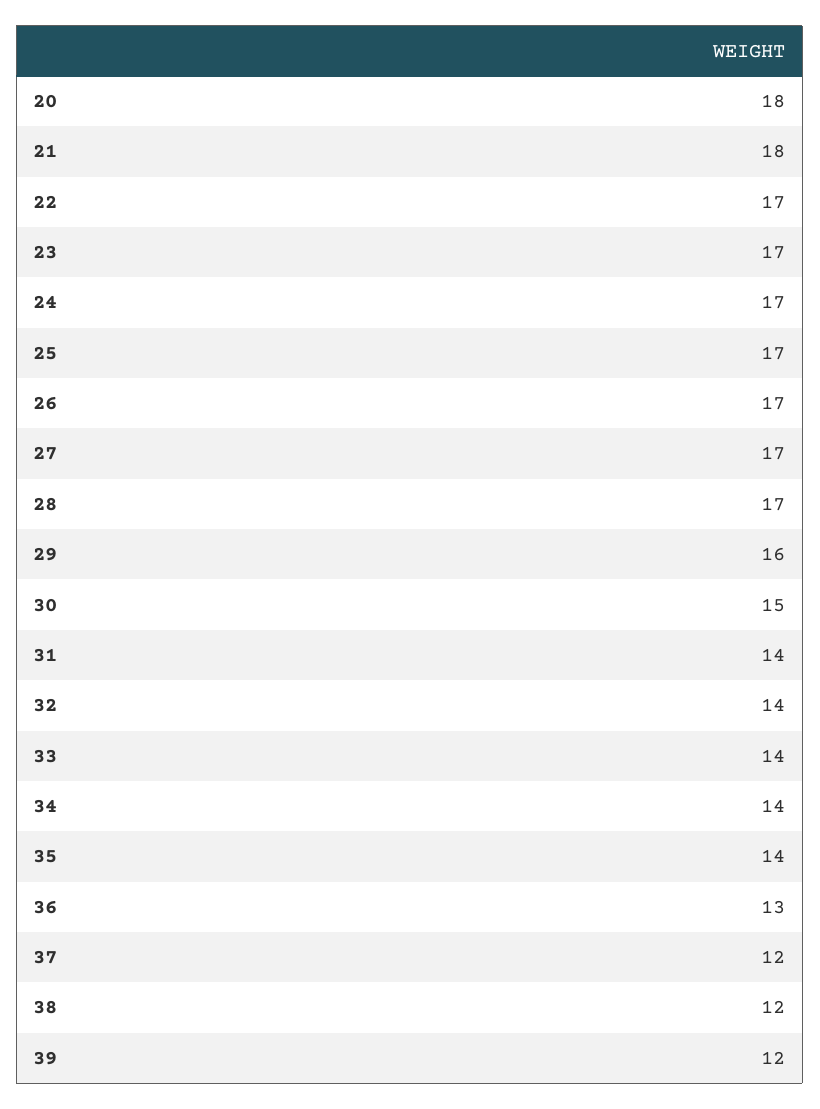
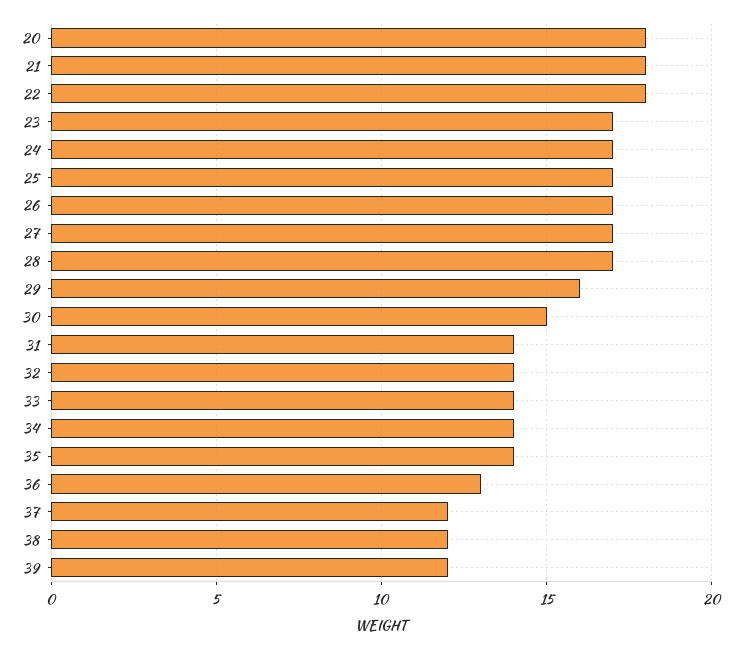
  {
    "20": 18,
    "21": 18,
-   "22": 17,
+   "22": 18,
    "23": 17,
    "24": 17,
    "25": 17,
    "26": 17,
    "27": 17,
    "28": 17,
    "29": 16,
    "30": 15,
    "31": 14,
    "32": 14,
    "33": 14,
    "34": 14,
    "35": 14,
    "36": 13,
    "37": 12,
    "38": 12,
    "39": 12
  }

